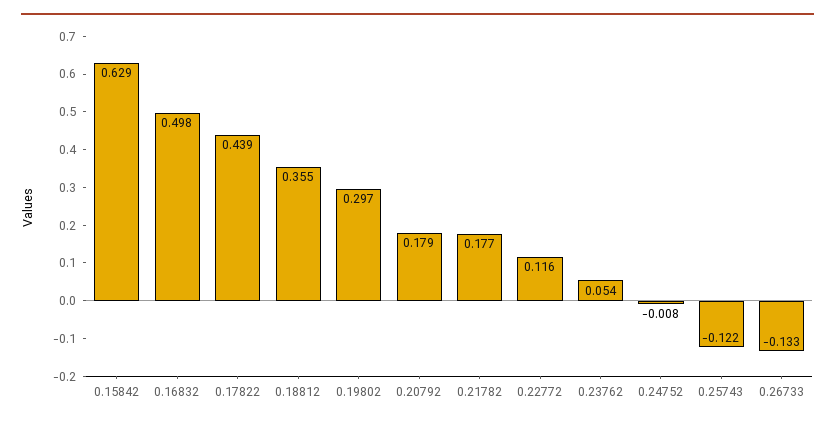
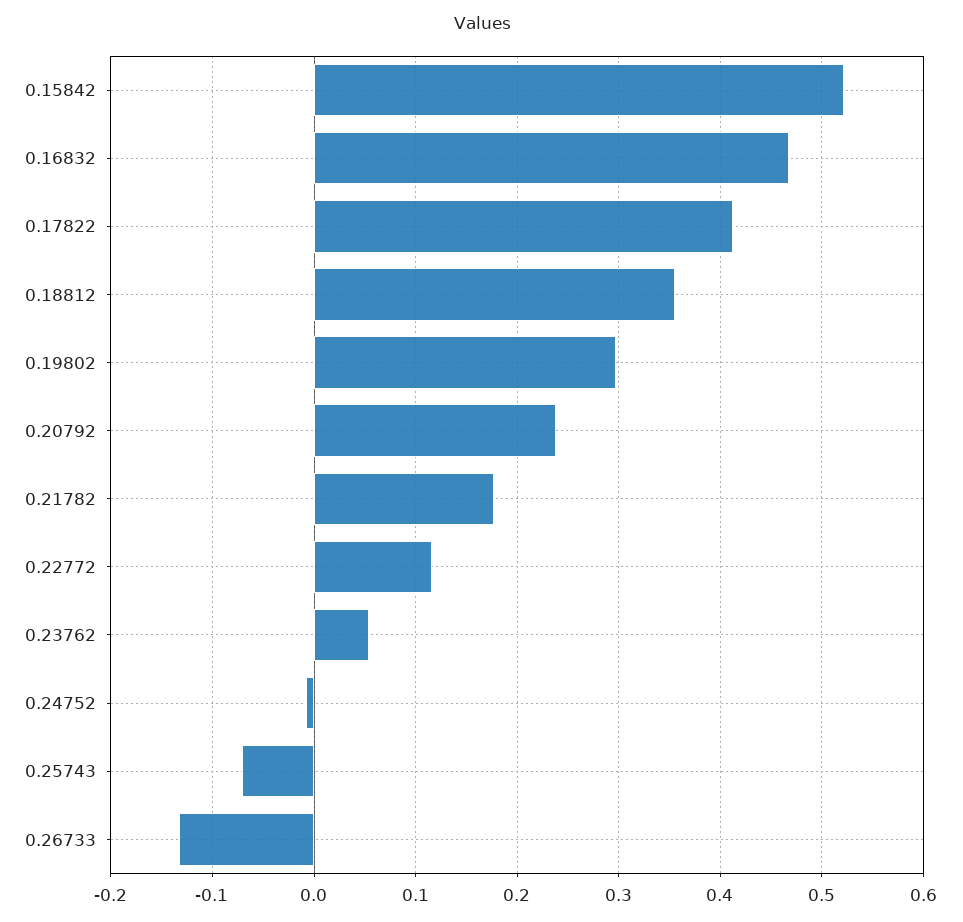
  {
-   "0.15842": 0.629,
+   "0.15842": 0.52,
-   "0.16832": 0.498,
+   "0.16832": 0.47,
-   "0.17822": 0.439,
+   "0.17822": 0.41,
    "0.18812": 0.355,
    "0.19802": 0.297,
-   "0.20792": 0.179,
+   "0.20792": 0.24,
    "0.21782": 0.177,
    "0.22772": 0.116,
    "0.23762": 0.054,
    "0.24752": -0.008,
-   "0.25743": -0.122,
+   "0.25743": -0.07,
    "0.26733": -0.133
  }

